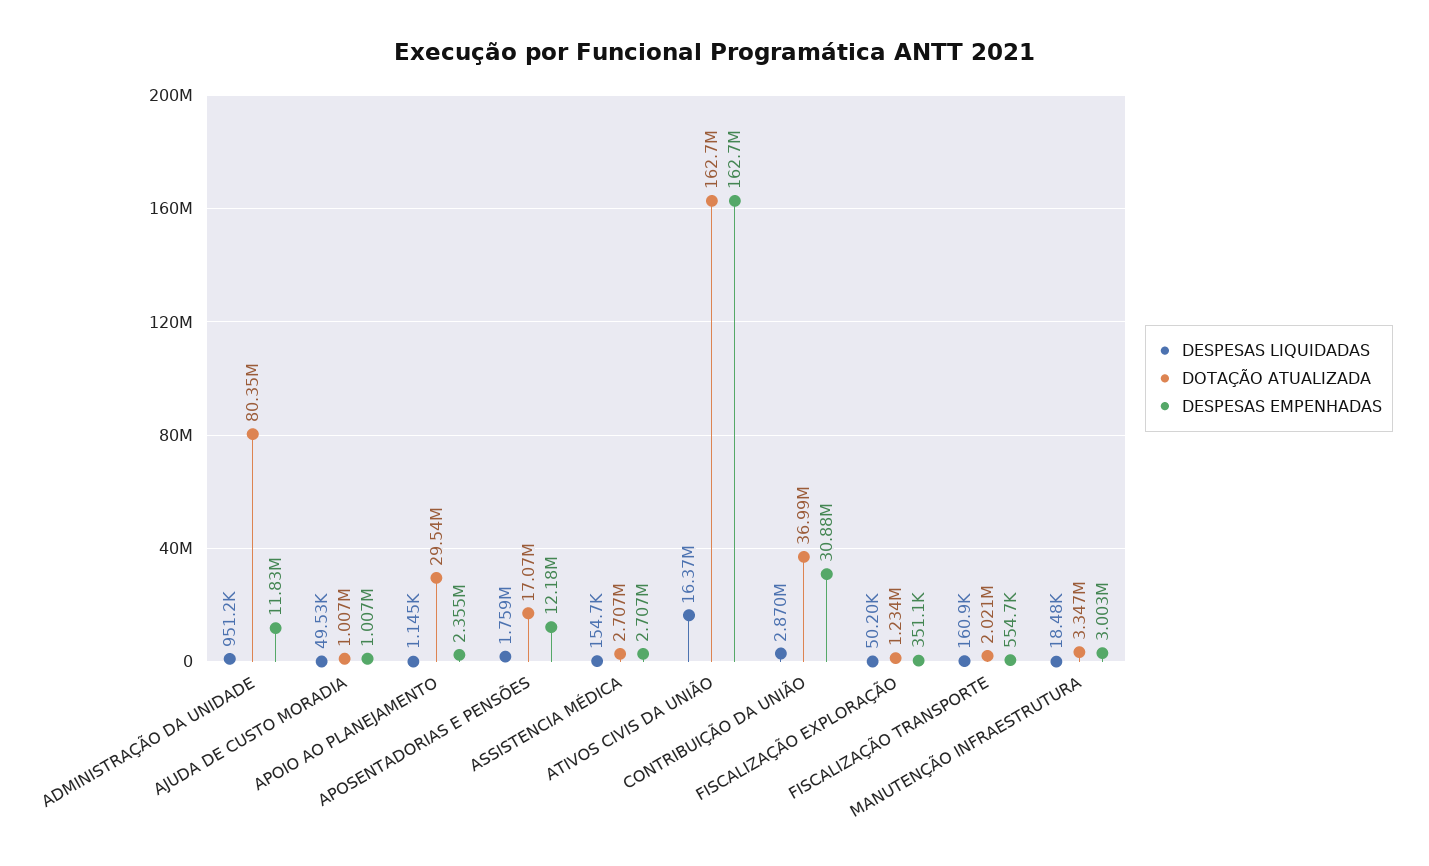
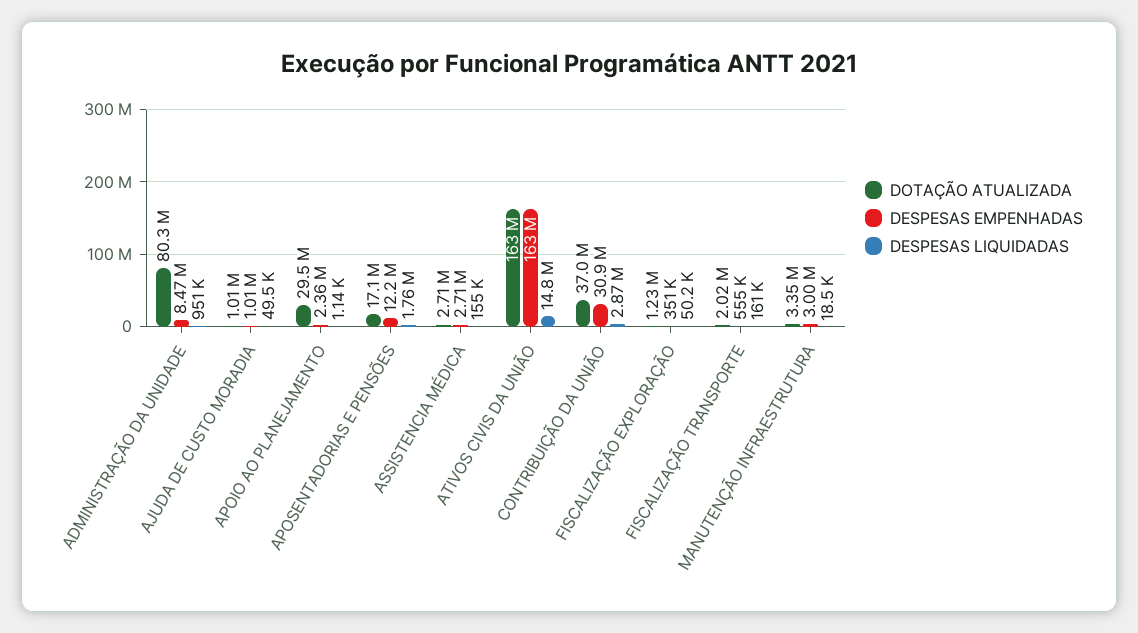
  {
    "DESPESAS LIQUIDADAS": {
      "ADMINISTRAÇÃO DA UNIDADE": 951200,
      "AJUDA DE CUSTO MORADIA": 49530,
      "APOIO AO PLANEJAMENTO": 1145,
      "APOSENTADORIAS E PENSÕES": 1759000,
      "ASSISTENCIA MÉDICA": 154700,
-     "ATIVOS CIVIS DA UNIÃO": 16370000,
+     "ATIVOS CIVIS DA UNIÃO": 14800000,
      "CONTRIBUIÇÃO DA UNIÃO": 2870000,
      "FISCALIZAÇÃO EXPLORAÇÃO": 50200,
      "FISCALIZAÇÃO TRANSPORTE": 160900,
      "MANUTENÇÃO INFRAESTRUTURA": 18480
    },
    "DOTAÇÃO ATUALIZADA": {
      "ADMINISTRAÇÃO DA UNIDADE": 80350000,
      "AJUDA DE CUSTO MORADIA": 1007000,
      "APOIO AO PLANEJAMENTO": 29540000,
      "APOSENTADORIAS E PENSÕES": 17070000,
      "ASSISTENCIA MÉDICA": 2707000,
      "ATIVOS CIVIS DA UNIÃO": 162700000,
      "CONTRIBUIÇÃO DA UNIÃO": 36990000,
      "FISCALIZAÇÃO EXPLORAÇÃO": 1234000,
      "FISCALIZAÇÃO TRANSPORTE": 2021000,
      "MANUTENÇÃO INFRAESTRUTURA": 3347000
    },
    "DESPESAS EMPENHADAS": {
-     "ADMINISTRAÇÃO DA UNIDADE": 11830000,
+     "ADMINISTRAÇÃO DA UNIDADE": 8470000,
      "AJUDA DE CUSTO MORADIA": 1007000,
      "APOIO AO PLANEJAMENTO": 2355000,
      "APOSENTADORIAS E PENSÕES": 12180000,
      "ASSISTENCIA MÉDICA": 2707000,
      "ATIVOS CIVIS DA UNIÃO": 162700000,
      "CONTRIBUIÇÃO DA UNIÃO": 30880000,
      "FISCALIZAÇÃO EXPLORAÇÃO": 351100,
      "FISCALIZAÇÃO TRANSPORTE": 554700,
      "MANUTENÇÃO INFRAESTRUTURA": 3003000
    }
  }

